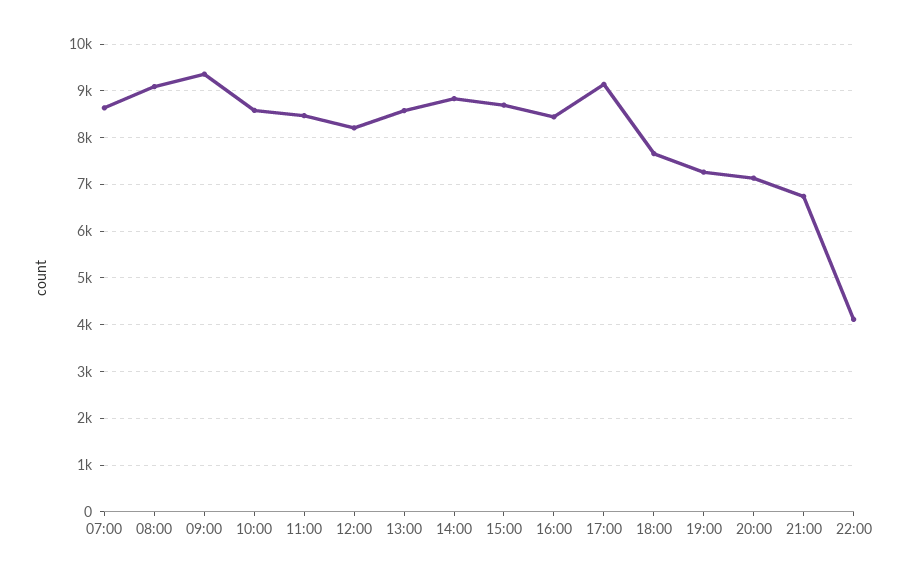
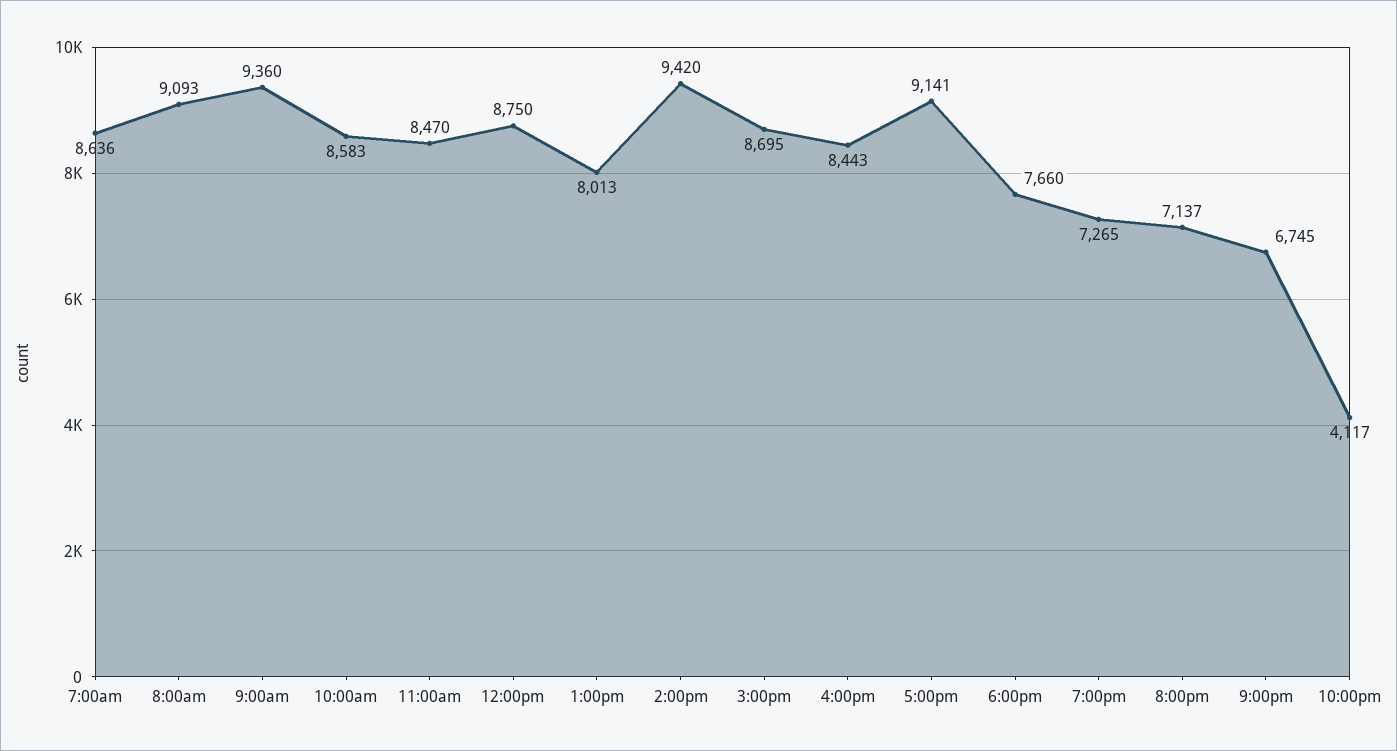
  {
    "07:00": 8636,
    "08:00": 9093,
    "09:00": 9360,
    "10:00": 8583,
    "11:00": 8470,
-   "12:00": 8200,
+   "12:00": 8750,
-   "13:00": 8600,
+   "13:00": 8013,
-   "14:00": 8800,
+   "14:00": 9420,
    "15:00": 8695,
    "16:00": 8443,
    "17:00": 9141,
    "18:00": 7660,
    "19:00": 7265,
    "20:00": 7137,
    "21:00": 6745,
    "22:00": 4117
  }

